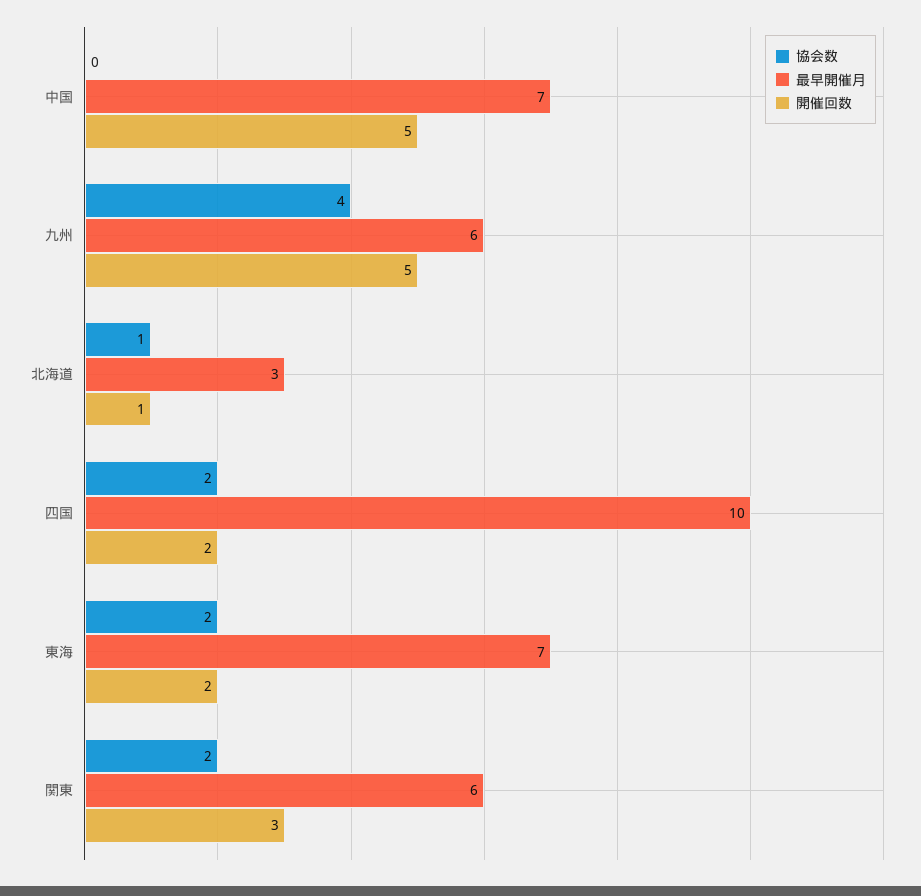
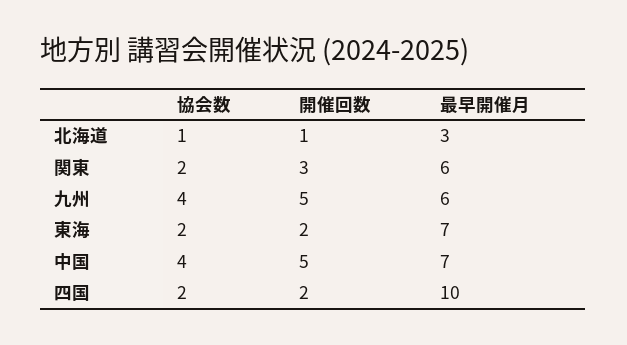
  {
    "協会数": {
-     "中国": 0,
+     "中国": 4,
      "九州": 4,
      "北海道": 1,
      "四国": 2,
      "東海": 2,
      "関東": 2
    },
    "最早開催月": {
      "中国": 7,
      "九州": 6,
      "北海道": 3,
      "四国": 10,
      "東海": 7,
      "関東": 6
    },
    "開催回数": {
      "中国": 5,
      "九州": 5,
      "北海道": 1,
      "四国": 2,
      "東海": 2,
      "関東": 3
    }
  }

